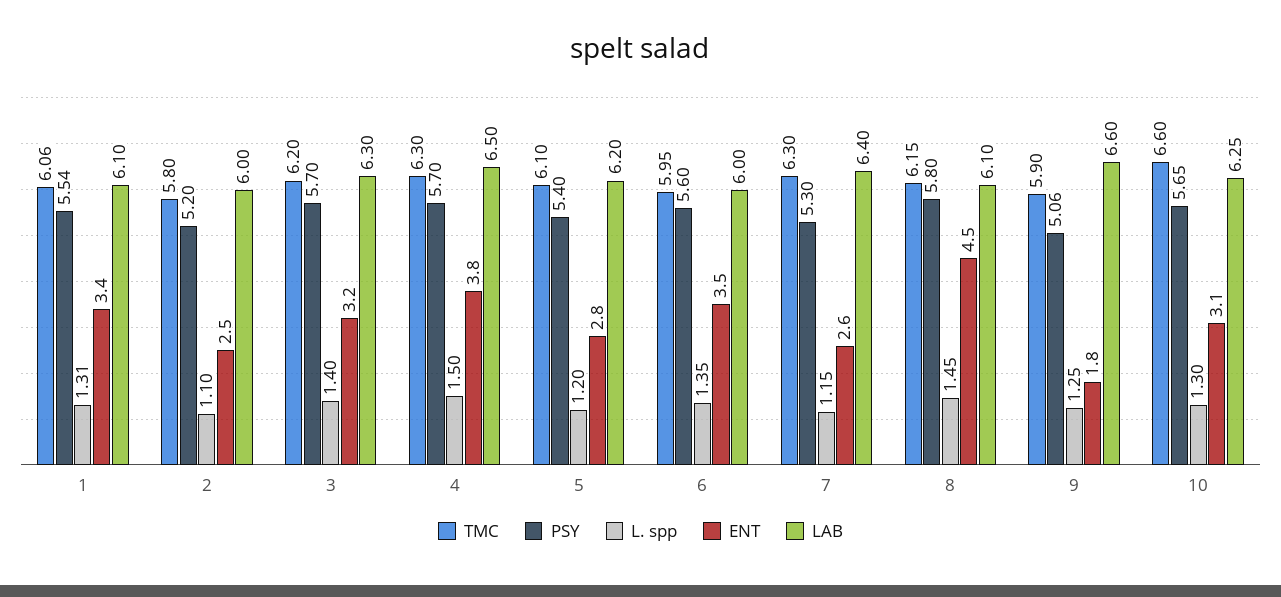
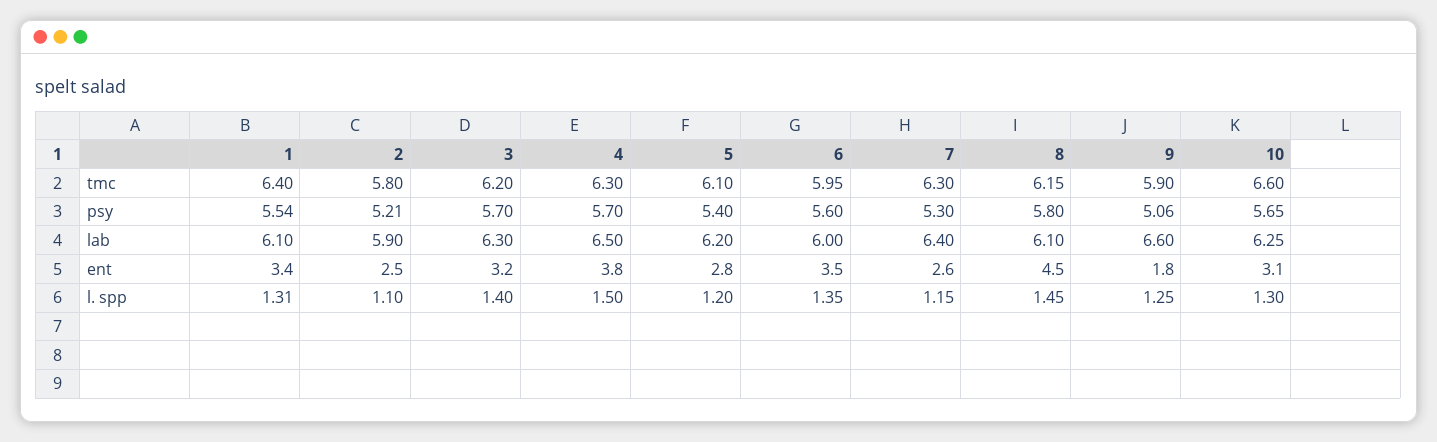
  {
    "TMC": {
-     "1": 6.06,
+     "1": 6.4,
      "2": 5.8,
      "3": 6.2,
      "4": 6.3,
      "5": 6.1,
      "6": 5.95,
      "7": 6.3,
      "8": 6.15,
      "9": 5.9,
      "10": 6.6
    },
    "PSY": {
      "1": 5.54,
-     "2": 5.2,
+     "2": 5.21,
      "3": 5.7,
      "4": 5.7,
      "5": 5.4,
      "6": 5.6,
      "7": 5.3,
      "8": 5.8,
      "9": 5.06,
      "10": 5.65
    },
    "L. spp": {
      "1": 1.31,
      "2": 1.1,
      "3": 1.4,
      "4": 1.5,
      "5": 1.2,
      "6": 1.35,
      "7": 1.15,
      "8": 1.45,
      "9": 1.25,
      "10": 1.3
    },
    "ENT": {
      "1": 3.4,
      "2": 2.5,
      "3": 3.2,
      "4": 3.8,
      "5": 2.8,
      "6": 3.5,
      "7": 2.6,
      "8": 4.5,
      "9": 1.8,
      "10": 3.1
    },
    "LAB": {
      "1": 6.1,
-     "2": 6,
+     "2": 5.9,
      "3": 6.3,
      "4": 6.5,
      "5": 6.2,
      "6": 6,
      "7": 6.4,
      "8": 6.1,
      "9": 6.6,
      "10": 6.25
    }
  }

